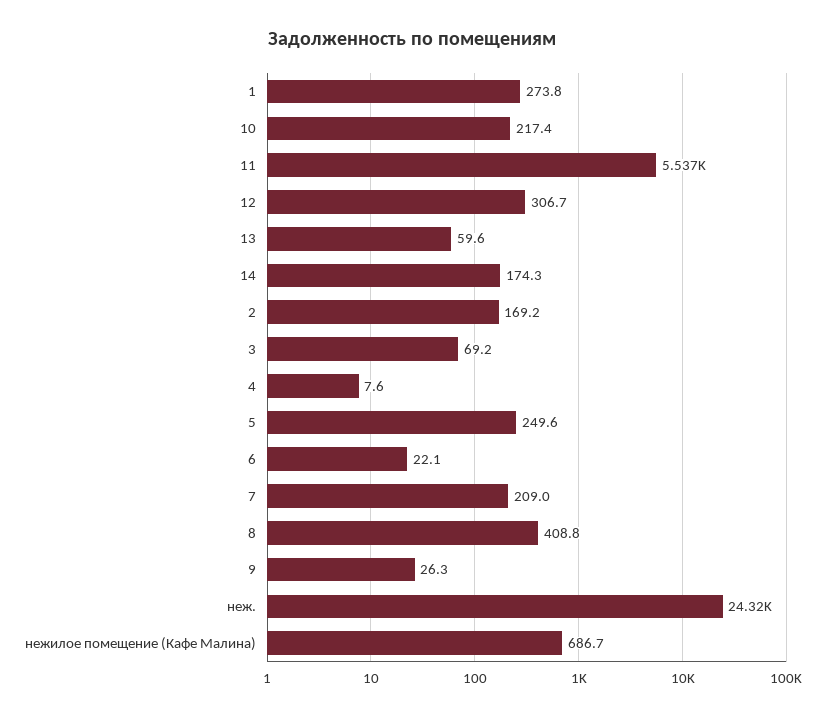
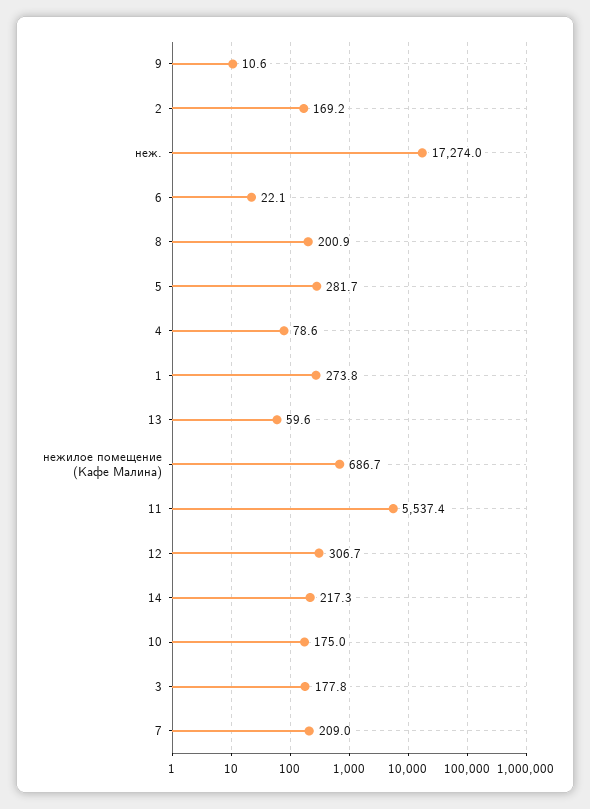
  {
    "1": 273.8,
-   "10": 217.4,
+   "10": 175,
    "11": 5537.4,
    "12": 306.7,
    "13": 59.6,
-   "14": 174.3,
+   "14": 217.3,
    "2": 169.2,
-   "3": 69.2,
+   "3": 177.8,
-   "4": 7.6,
+   "4": 78.6,
-   "5": 249.6,
+   "5": 281.7,
    "6": 22.1,
    "7": 209,
-   "8": 408.8,
+   "8": 200.9,
-   "9": 26.3,
+   "9": 10.6,
-   "неж.": 24320,
+   "неж.": 17274,
    "нежилое помещение (Кафе Малина)": 686.7
  }

